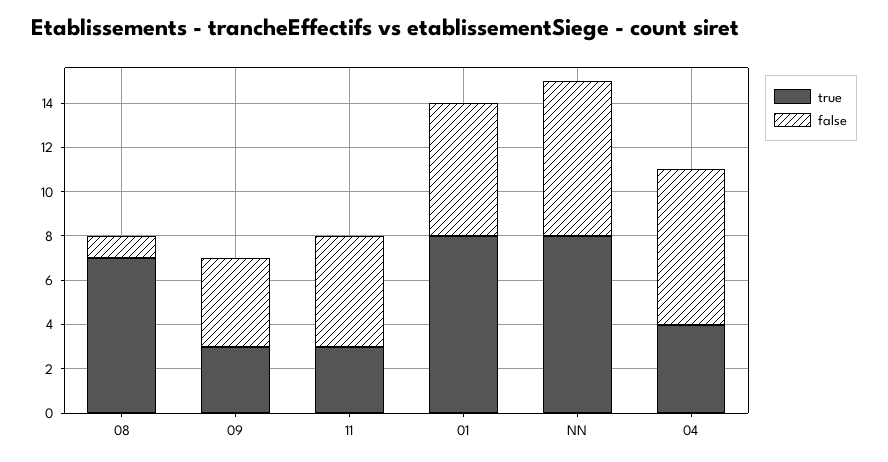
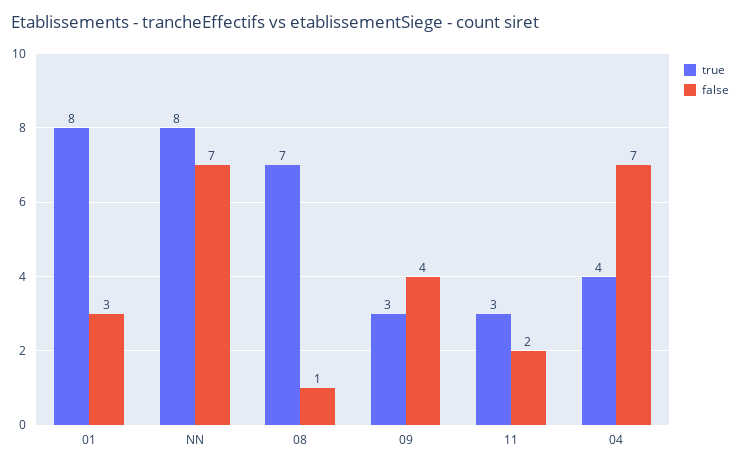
  {
    "true": {
      "08": 7,
      "09": 3,
      "11": 3,
      "01": 8,
      "NN": 8,
      "04": 4
    },
    "false": {
      "08": 1,
      "09": 4,
-     "11": 5,
+     "11": 2,
-     "01": 6,
+     "01": 3,
      "NN": 7,
      "04": 7
    }
  }

